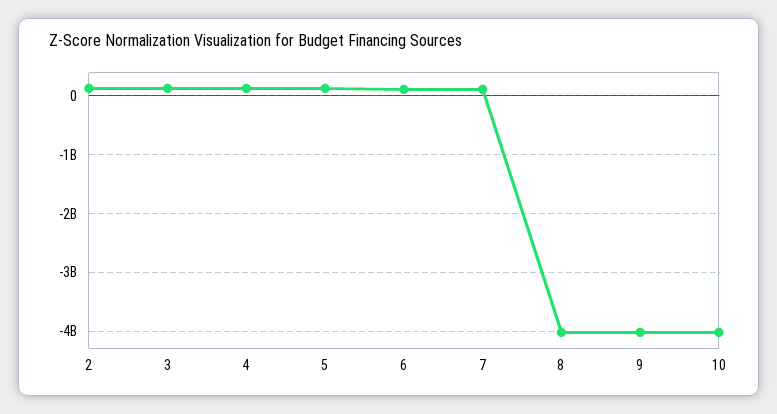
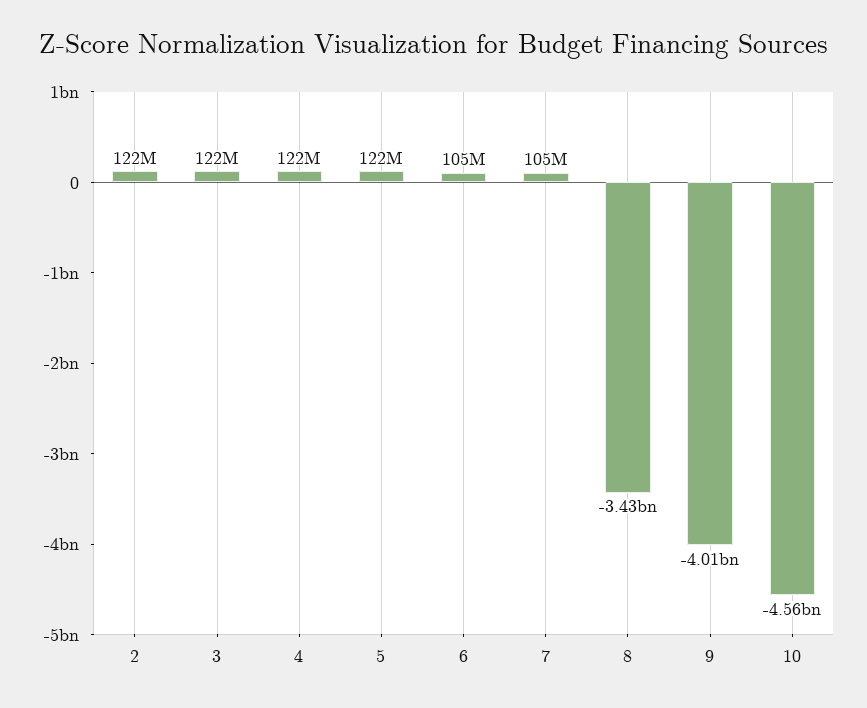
  {
    "2": 122000000,
    "3": 122000000,
    "4": 122000000,
    "5": 122000000,
    "6": 105000000,
    "7": 105000000,
-   "8": -4000000000,
+   "8": -3430000000,
    "9": -4010000000,
-   "10": -4000000000
+   "10": -4560000000
  }

